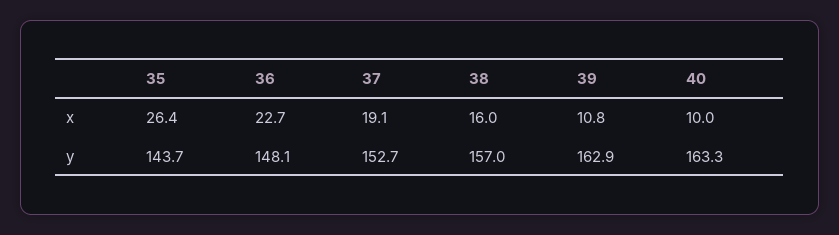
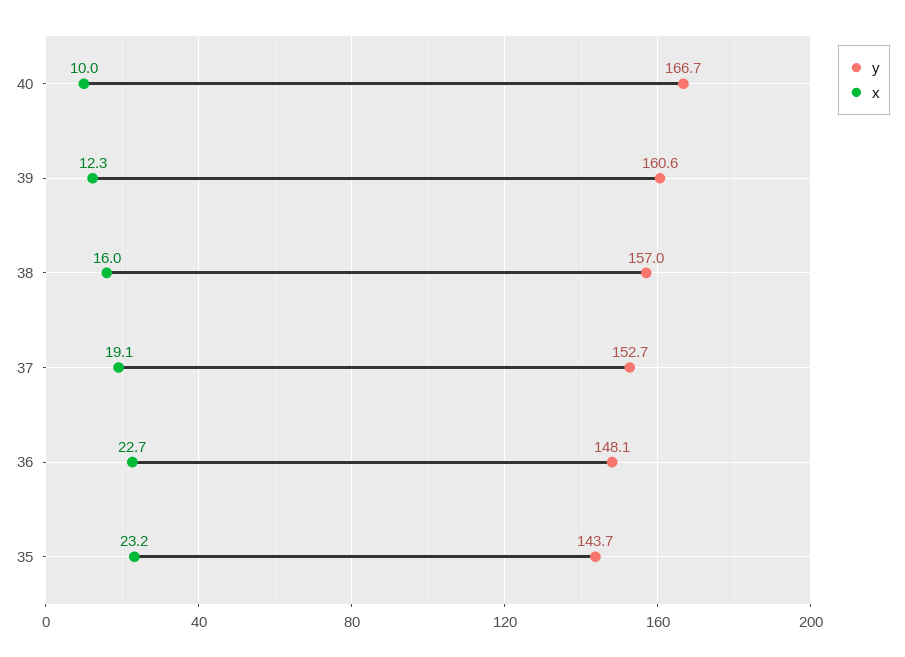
  {
    "x": {
-     "35": 26.4,
+     "35": 23.2,
      "36": 22.7,
      "37": 19.1,
      "38": 16,
-     "39": 10.8,
+     "39": 12.3,
      "40": 10
    },
    "y": {
      "35": 143.7,
      "36": 148.1,
      "37": 152.7,
      "38": 157,
-     "39": 162.9,
+     "39": 160.6,
-     "40": 163.3
+     "40": 166.7
    }
  }

